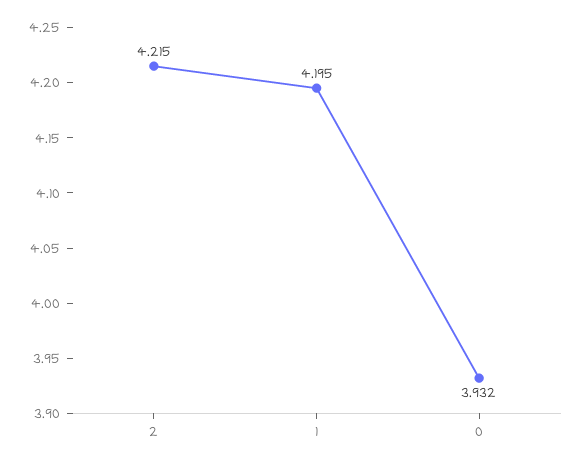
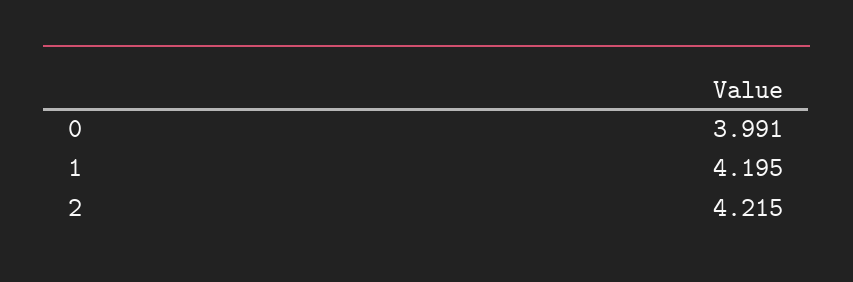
  {
    "2": 4.215,
    "1": 4.195,
-   "0": 3.932
+   "0": 3.991
  }

